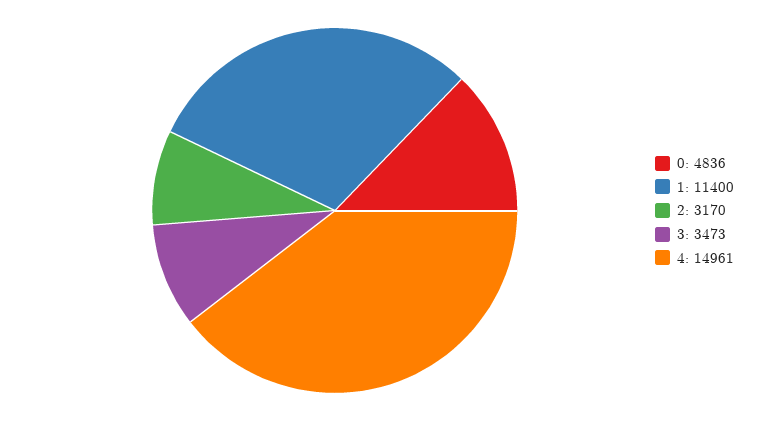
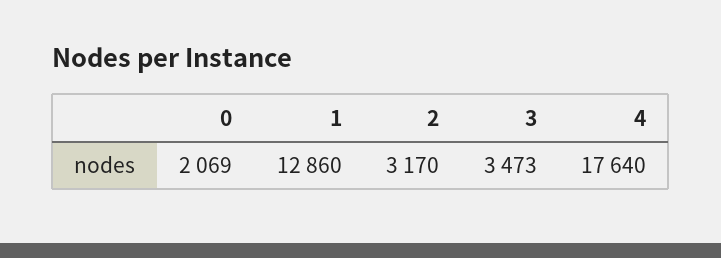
  {
-   "0": 4836,
+   "0": 2069,
-   "1": 11400,
+   "1": 12860,
    "2": 3170,
    "3": 3473,
-   "4": 14961
+   "4": 17640
  }

